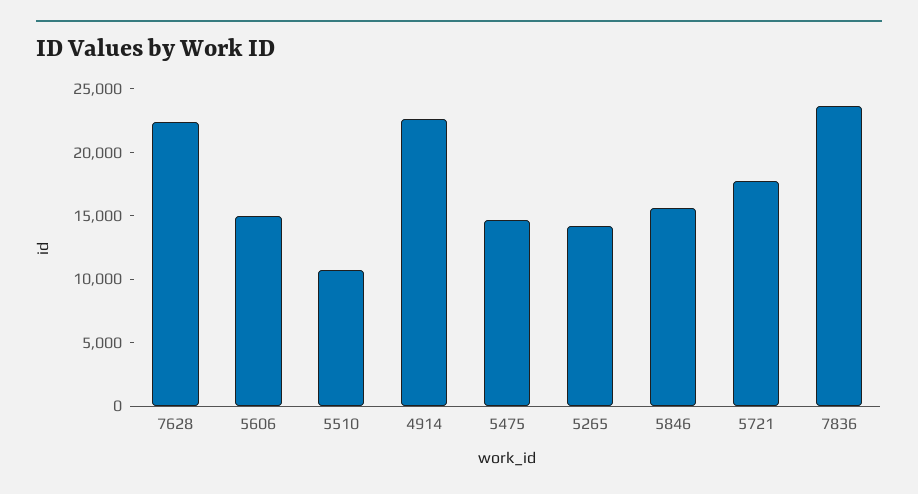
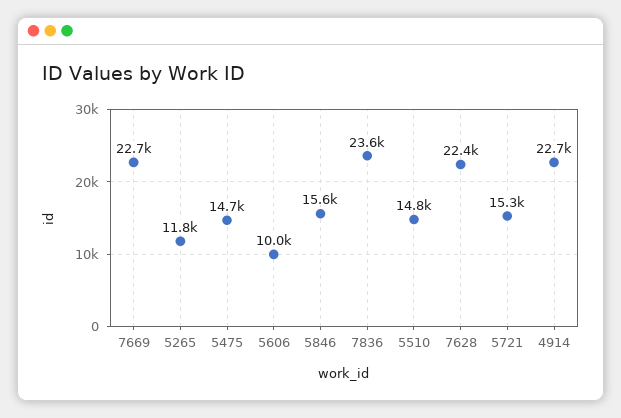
  {
    "7628": 22400,
-   "5606": 15000,
+   "5606": 10000,
-   "5510": 11000,
+   "5510": 14800,
    "4914": 22700,
    "5475": 14700,
-   "5265": 14000,
+   "5265": 11800,
    "5846": 15600,
-   "5721": 18000,
+   "5721": 15300,
-   "7836": 23600
+   "7836": 23600,
+   "7669": 22700
  }

